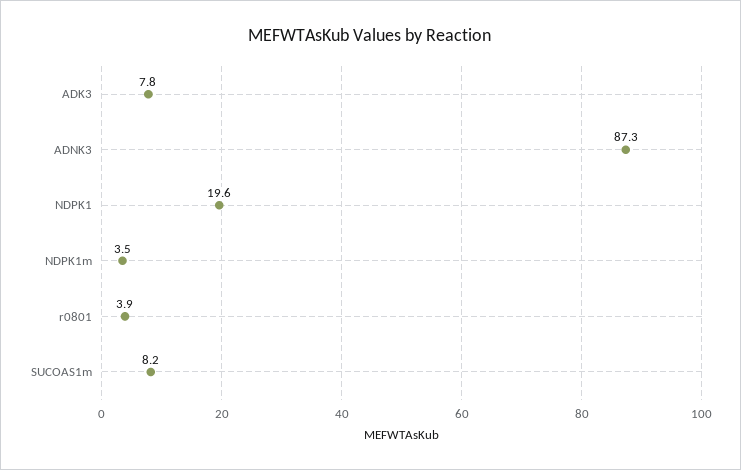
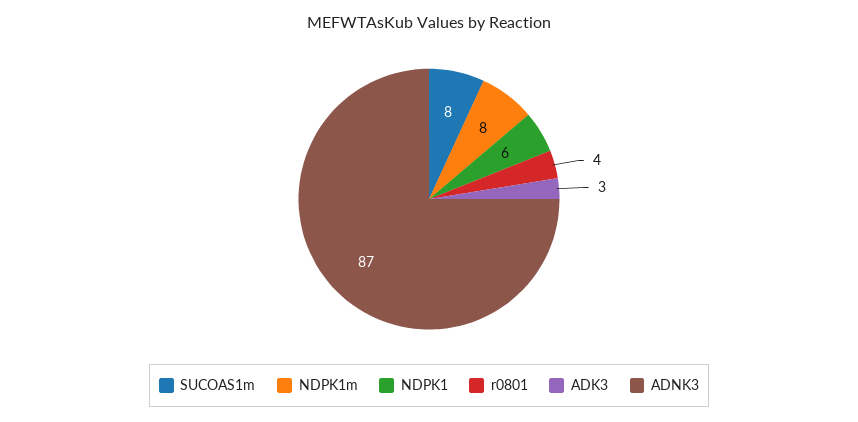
  {
-   "ADK3": 7.8,
+   "ADK3": 3,
    "ADNK3": 87.3,
-   "NDPK1": 19.6,
+   "NDPK1": 6,
-   "NDPK1m": 3.5,
+   "NDPK1m": 8,
    "r0801": 3.9,
    "SUCOAS1m": 8.2
  }

